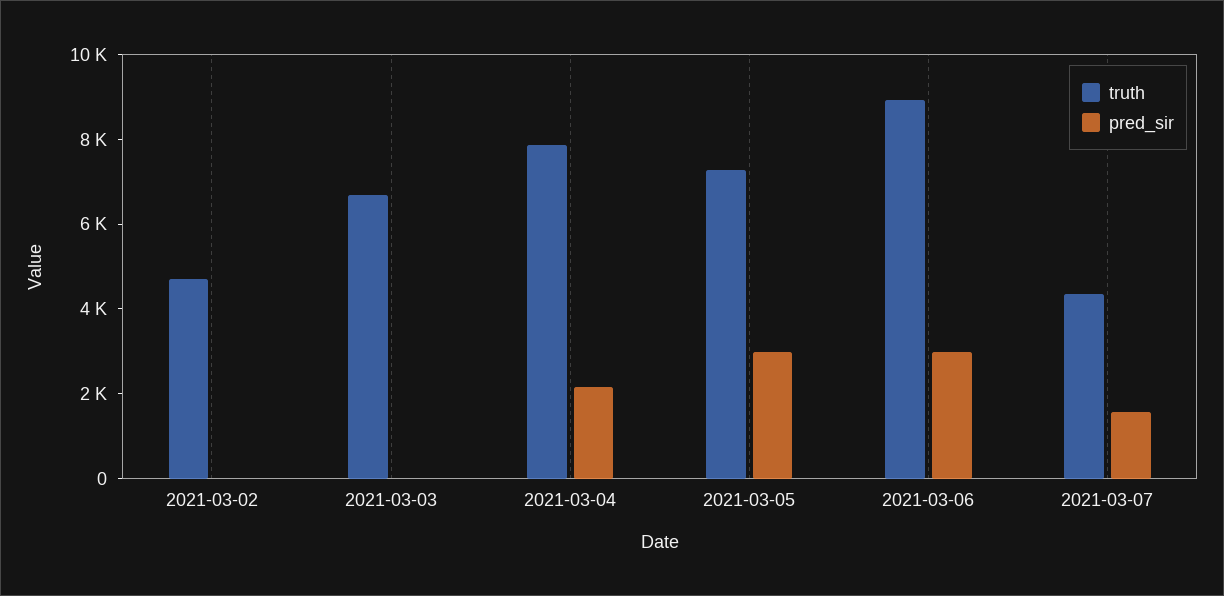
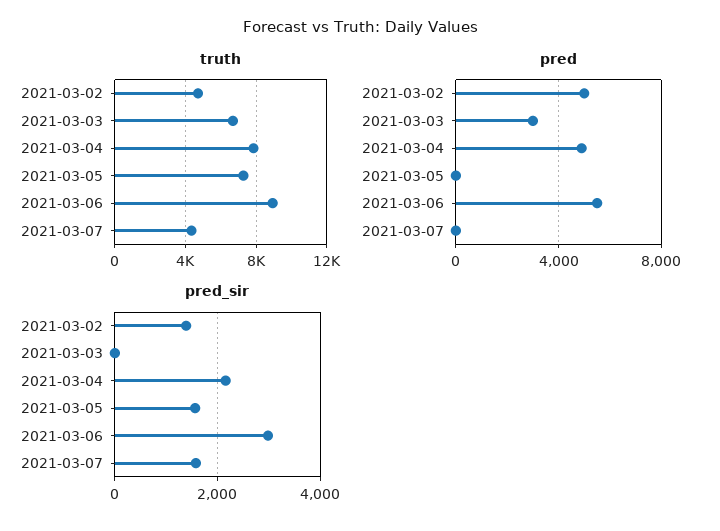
  {
    "truth": {
      "2021-03-02": 4500,
      "2021-03-03": 6500,
      "2021-03-04": 8000,
      "2021-03-05": 7500,
      "2021-03-06": 9000,
      "2021-03-07": 4500
    },
    "pred_sir": {
-     "2021-03-02": 0,
+     "2021-03-02": 1400,
      "2021-03-03": 0,
      "2021-03-04": 2200,
-     "2021-03-05": 3000,
+     "2021-03-05": 1600,
      "2021-03-06": 3000,
      "2021-03-07": 1600
-   }
+   },
+   "pred": {
+     "2021-03-02": 5000,
+     "2021-03-03": 3000,
+     "2021-03-04": 5000,
+     "2021-03-05": 0,
+     "2021-03-06": 5500,
+     "2021-03-07": 0
+   }
  }

